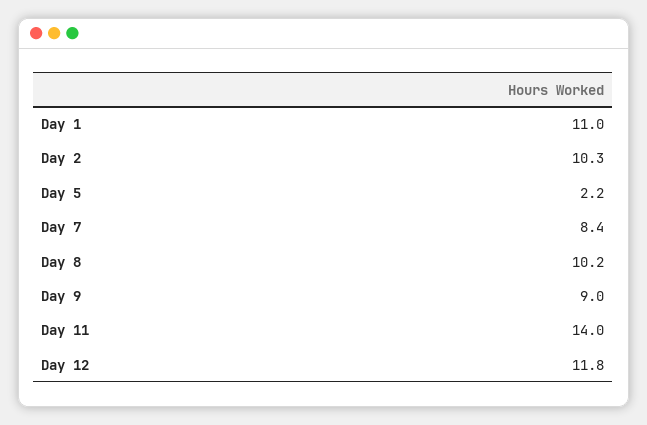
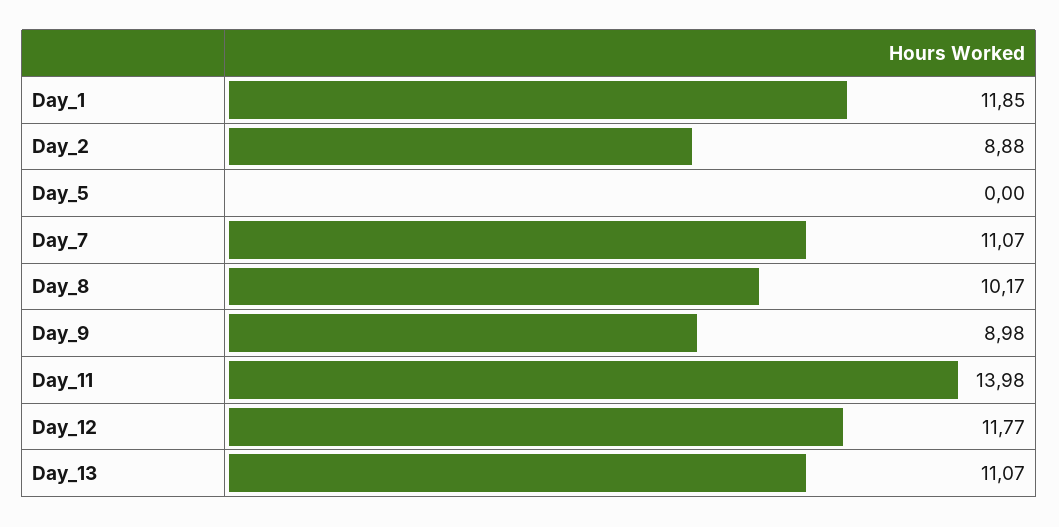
  {
-   "Day 1": 11,
+   "Day 1": 11.85,
-   "Day 2": 10.3,
+   "Day 2": 8.88,
-   "Day 5": 2.2,
+   "Day 5": 0,
-   "Day 7": 8.4,
+   "Day 7": 11.07,
    "Day 8": 10.17,
    "Day 9": 8.98,
    "Day 11": 13.98,
-   "Day 12": 11.77
+   "Day 12": 11.77,
+   "Day_13": 11.07
  }

